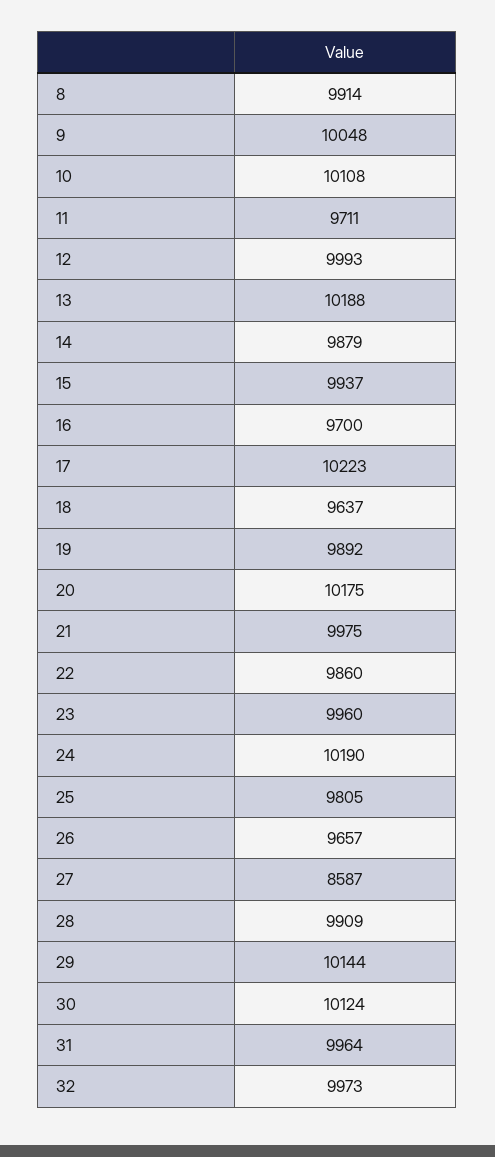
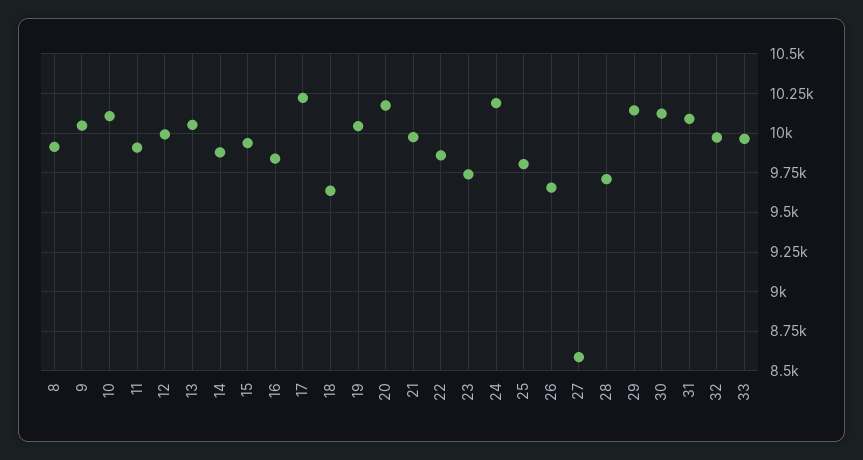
  {
    "8": 9914,
    "9": 10048,
    "10": 10108,
-   "11": 9711,
+   "11": 9900,
    "12": 9993,
-   "13": 10188,
+   "13": 10050,
    "14": 9879,
    "15": 9937,
-   "16": 9700,
+   "16": 9850,
    "17": 10223,
    "18": 9637,
-   "19": 9892,
+   "19": 10050,
    "20": 10175,
    "21": 9975,
    "22": 9860,
-   "23": 9960,
+   "23": 9750,
    "24": 10190,
    "25": 9805,
    "26": 9657,
    "27": 8587,
-   "28": 9909,
+   "28": 9700,
    "29": 10144,
    "30": 10124,
-   "31": 9964,
+   "31": 10100,
-   "32": 9973
+   "32": 9973,
+   "33": 9950
  }

